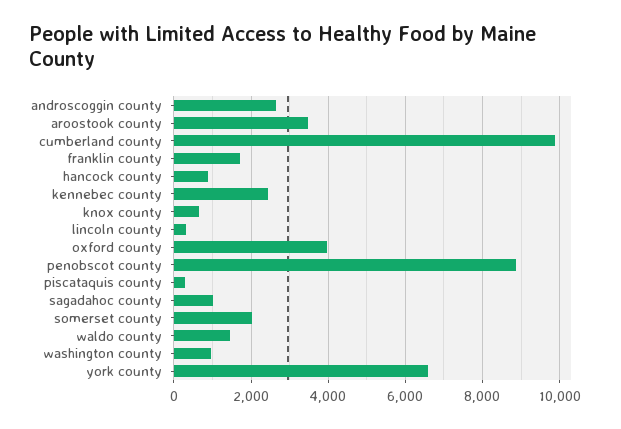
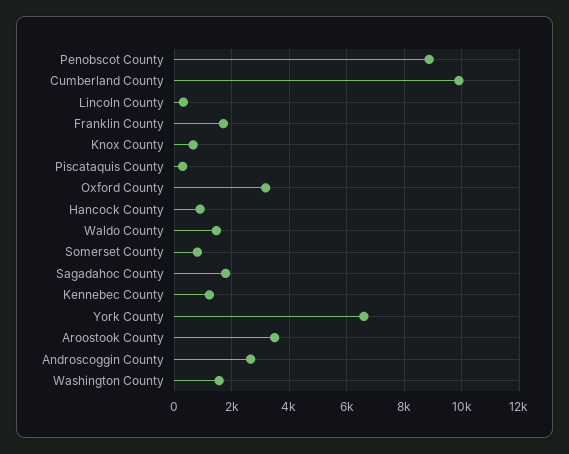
  {
    "androscoggin county": 2600,
    "aroostook county": 3400,
    "cumberland county": 9800,
    "franklin county": 1800,
    "hancock county": 800,
-   "kennebec county": 2400,
+   "kennebec county": 1250,
    "knox county": 600,
    "lincoln county": 400,
-   "oxford county": 4000,
+   "oxford county": 3250,
    "penobscot county": 8800,
    "piscataquis county": 200,
-   "sagadahoc county": 1000,
+   "sagadahoc county": 1750,
-   "somerset county": 2000,
+   "somerset county": 750,
    "waldo county": 1400,
-   "washington county": 1000,
+   "washington county": 1500,
    "york county": 6600
  }

